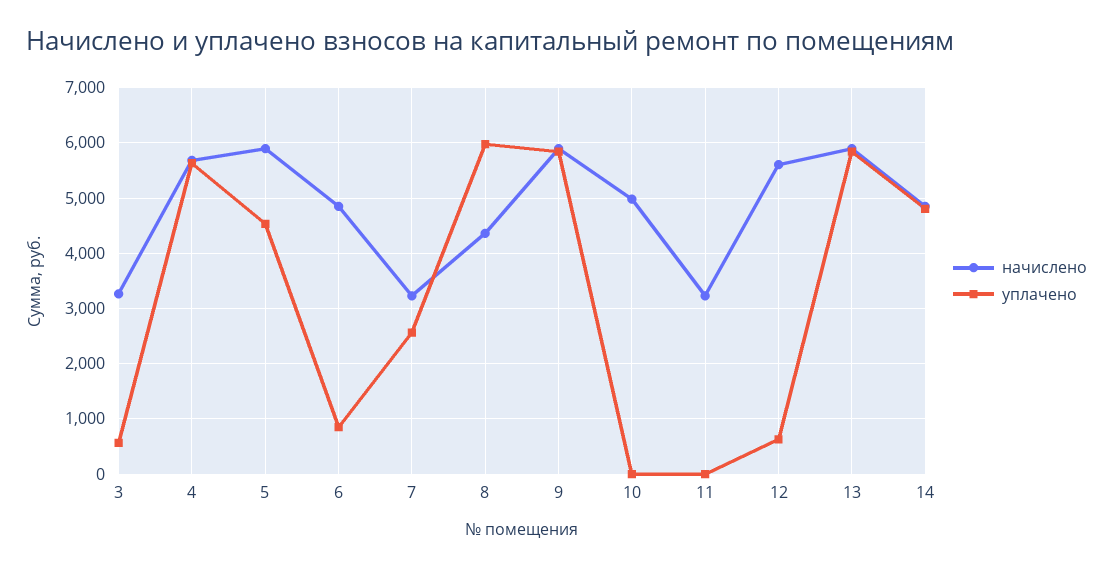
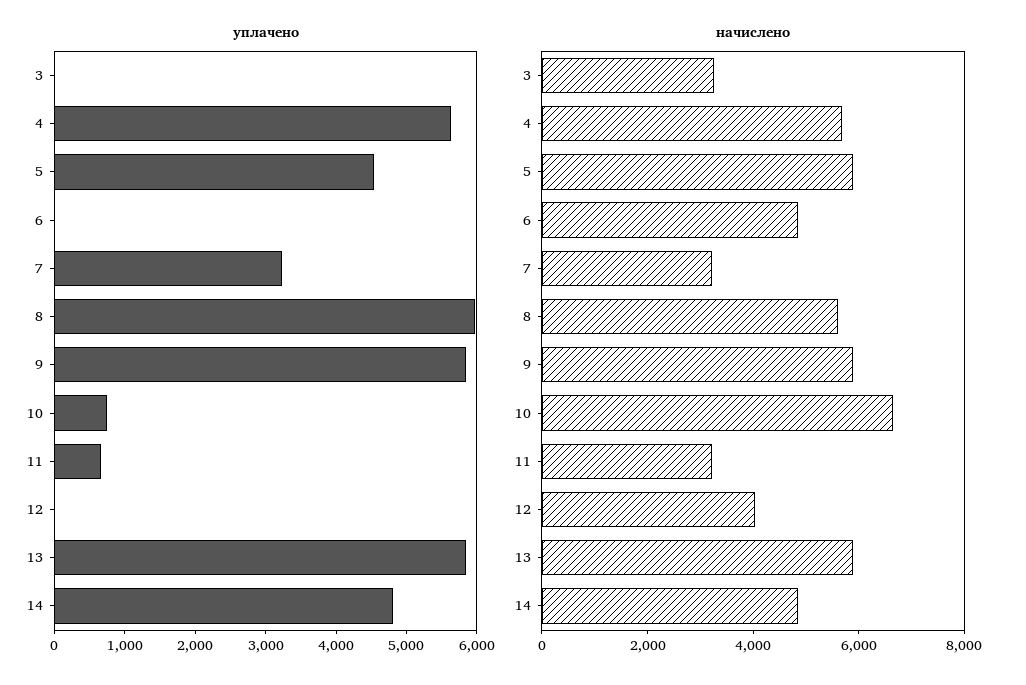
  {
    "начислено": {
      "3": 3200,
      "4": 5600,
      "5": 5800,
      "6": 4800,
      "7": 3200,
-     "8": 4400,
+     "8": 5500,
      "9": 5800,
-     "10": 5000,
+     "10": 6500,
      "11": 3200,
-     "12": 5600,
+     "12": 4000,
      "13": 5800,
      "14": 4800
    },
    "уплачено": {
-     "3": 600,
+     "3": 0,
      "4": 5600,
      "5": 4600,
-     "6": 800,
+     "6": 0,
-     "7": 2600,
+     "7": 3200,
      "8": 6000,
      "9": 5800,
-     "10": 0,
+     "10": 800,
-     "11": 0,
+     "11": 600,
-     "12": 600,
+     "12": 0,
      "13": 5800,
      "14": 4800
    }
  }

